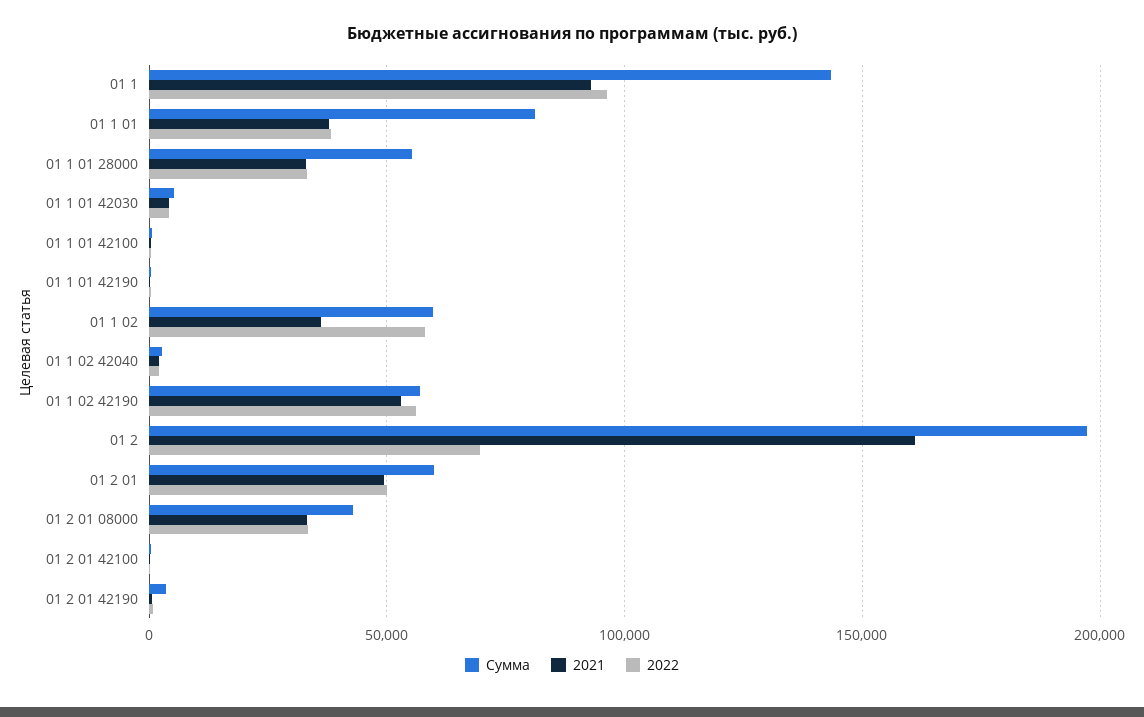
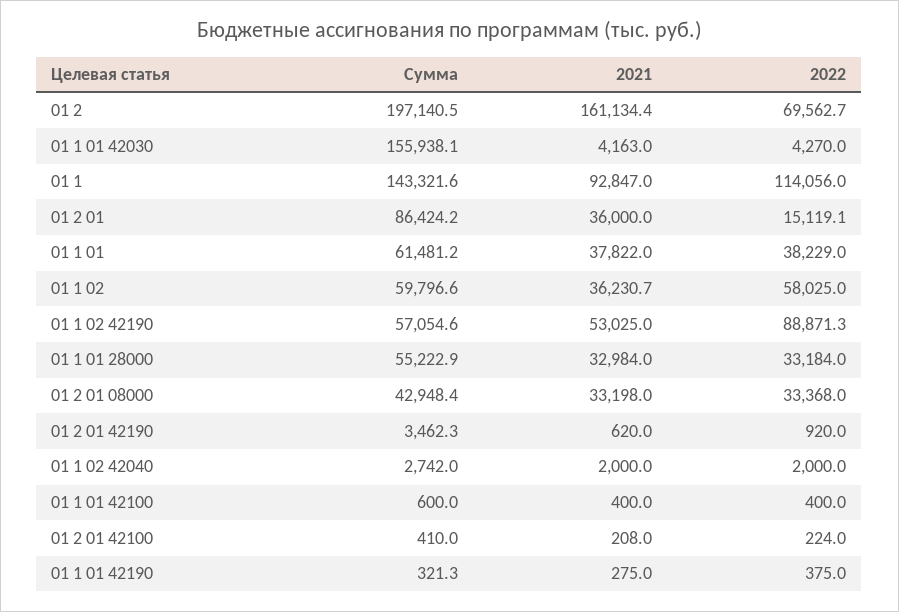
  {
    "Сумма": {
      "01 1": 143321.6,
-     "01 1 01": 80000,
+     "01 1 01": 61481.2,
      "01 1 01 28000": 55222.9,
-     "01 1 01 42030": 5000,
+     "01 1 01 42030": 155938.1,
      "01 1 01 42100": 600,
      "01 1 01 42190": 321.3,
      "01 1 02": 59796.6,
      "01 1 02 42040": 2742,
      "01 1 02 42190": 57054.6,
      "01 2": 197140.5,
-     "01 2 01": 60000,
+     "01 2 01": 86424.2,
      "01 2 01 08000": 42948.4,
      "01 2 01 42100": 410,
      "01 2 01 42190": 3462.3
    },
    "2021": {
      "01 1": 92847,
      "01 1 01": 37822,
      "01 1 01 28000": 32984,
      "01 1 01 42030": 4163,
      "01 1 01 42100": 400,
      "01 1 01 42190": 275,
      "01 1 02": 36230.7,
      "01 1 02 42040": 2000,
      "01 1 02 42190": 53025,
      "01 2": 161134.4,
-     "01 2 01": 50000,
+     "01 2 01": 36000,
      "01 2 01 08000": 33198,
      "01 2 01 42100": 208,
      "01 2 01 42190": 620
    },
    "2022": {
-     "01 1": 95000,
+     "01 1": 114056,
      "01 1 01": 38229,
      "01 1 01 28000": 33184,
      "01 1 01 42030": 4270,
      "01 1 01 42100": 400,
      "01 1 01 42190": 375,
      "01 1 02": 58025,
      "01 1 02 42040": 2000,
-     "01 1 02 42190": 55000,
+     "01 1 02 42190": 88871.3,
      "01 2": 69562.7,
-     "01 2 01": 50000,
+     "01 2 01": 15119.1,
      "01 2 01 08000": 33368,
      "01 2 01 42100": 224,
      "01 2 01 42190": 920
    }
  }

